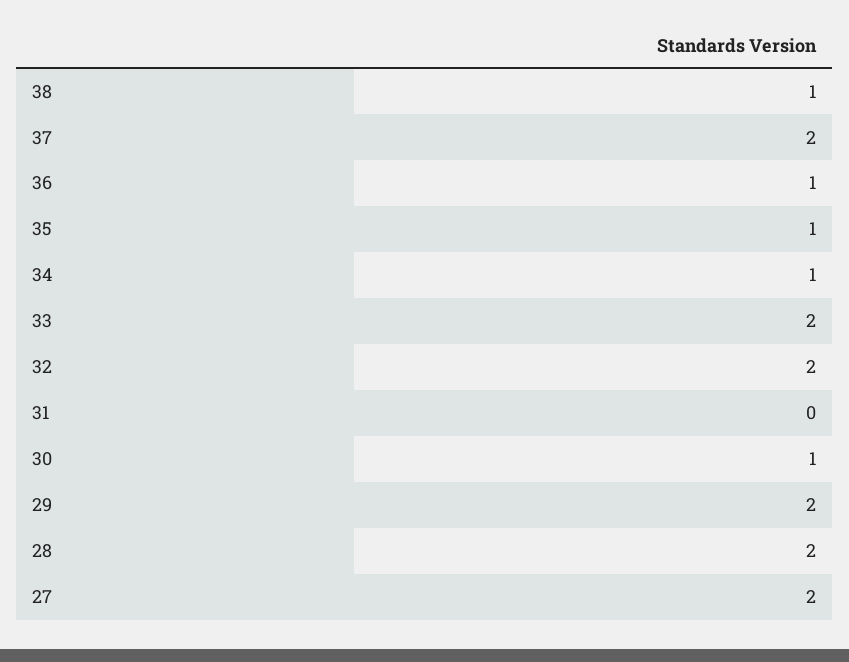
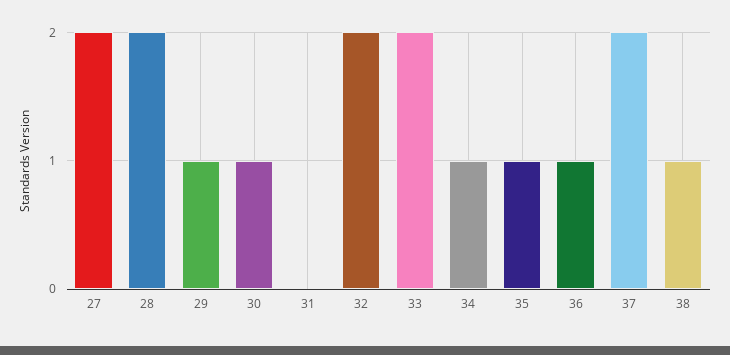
  {
    "38": 1,
    "37": 2,
    "36": 1,
    "35": 1,
    "34": 1,
    "33": 2,
    "32": 2,
    "31": 0,
    "30": 1,
-   "29": 2,
+   "29": 1,
    "28": 2,
    "27": 2
  }

